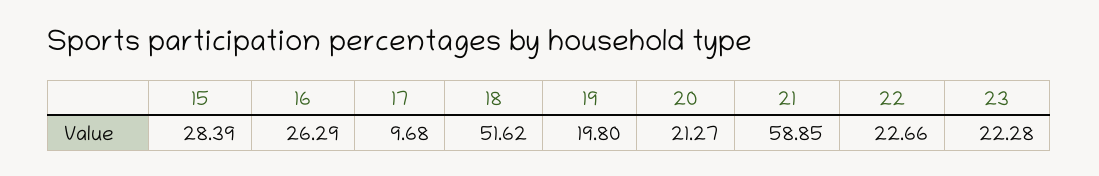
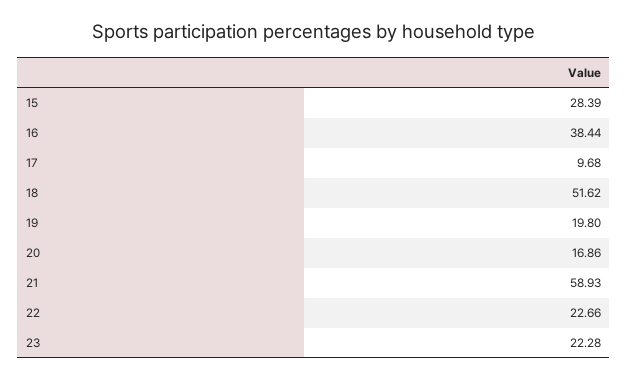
  {
    "15": 28.39,
-   "16": 26.29,
+   "16": 38.44,
    "17": 9.68,
    "18": 51.62,
    "19": 19.8,
-   "20": 21.27,
+   "20": 16.86,
-   "21": 58.85,
+   "21": 58.93,
    "22": 22.66,
    "23": 22.28
  }

